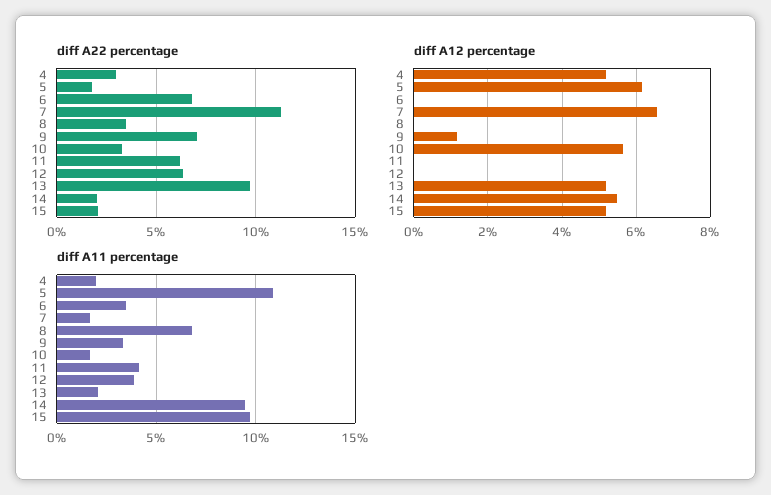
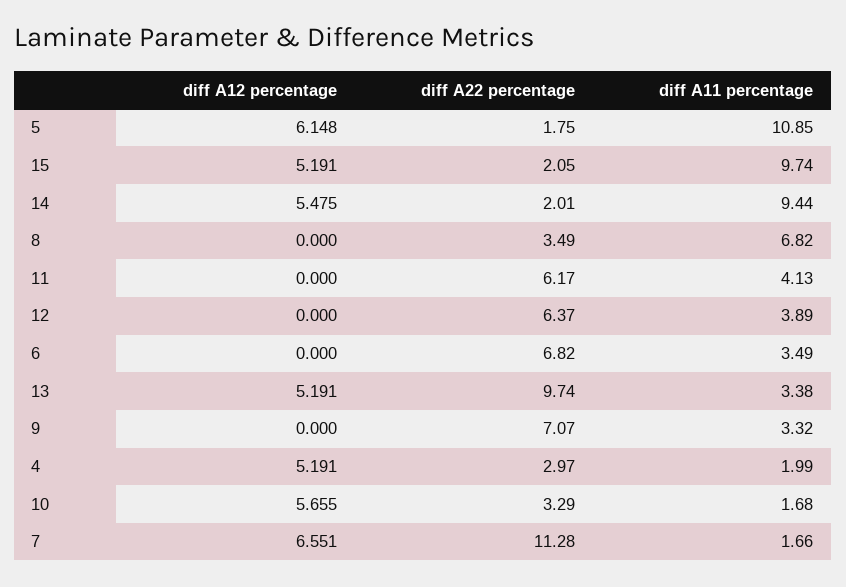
  {
    "diff A22 percentage": {
      "4": 2.97,
      "5": 1.75,
      "6": 6.82,
      "7": 11.28,
      "8": 3.49,
      "9": 7.07,
      "10": 3.29,
      "11": 6.17,
      "12": 6.37,
      "13": 9.74,
      "14": 2.01,
      "15": 2.05
    },
    "diff A12 percentage": {
      "4": 5.191,
      "5": 6.148,
      "6": 0,
      "7": 6.551,
      "8": 0,
-     "9": 1.2,
+     "9": 0,
      "10": 5.655,
      "11": 0,
      "12": 0,
      "13": 5.191,
      "14": 5.475,
      "15": 5.191
    },
    "diff A11 percentage": {
      "4": 1.99,
      "5": 10.85,
      "6": 3.49,
      "7": 1.66,
      "8": 6.82,
      "9": 3.32,
      "10": 1.68,
      "11": 4.13,
      "12": 3.89,
-     "13": 2,
+     "13": 3.38,
      "14": 9.44,
      "15": 9.74
    }
  }

